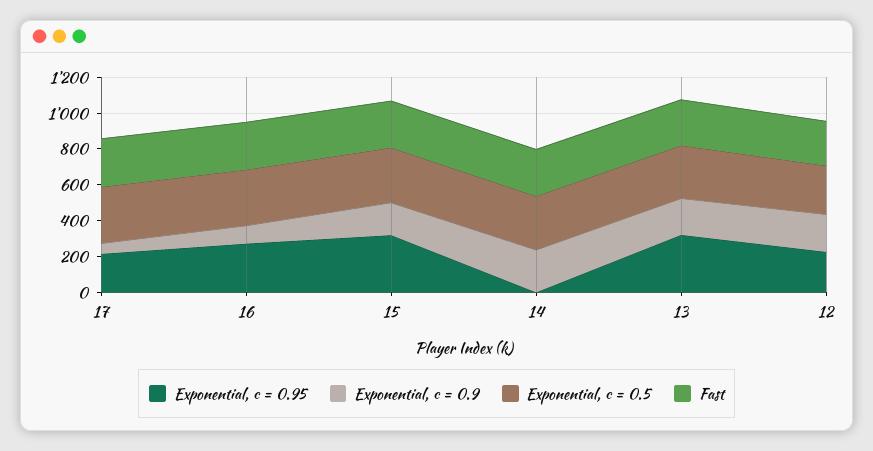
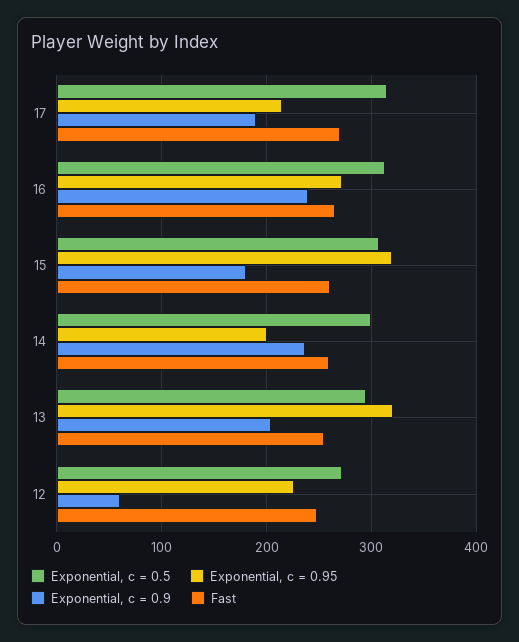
  {
    "Exponential, c = 0.95": {
      "17": 220,
      "16": 270,
      "15": 320,
-     "14": 0,
+     "14": 200,
      "13": 320,
      "12": 230
    },
    "Exponential, c = 0.9": {
-     "17": 50,
+     "17": 190,
-     "16": 100,
+     "16": 240,
      "15": 180,
      "14": 240,
      "13": 200,
-     "12": 200
+     "12": 60
    },
    "Exponential, c = 0.5": {
      "17": 320,
      "16": 310,
      "15": 310,
      "14": 300,
      "13": 300,
      "12": 270
    },
    "Fast": {
      "17": 270,
      "16": 270,
      "15": 260,
      "14": 260,
      "13": 260,
      "12": 250
    }
  }

